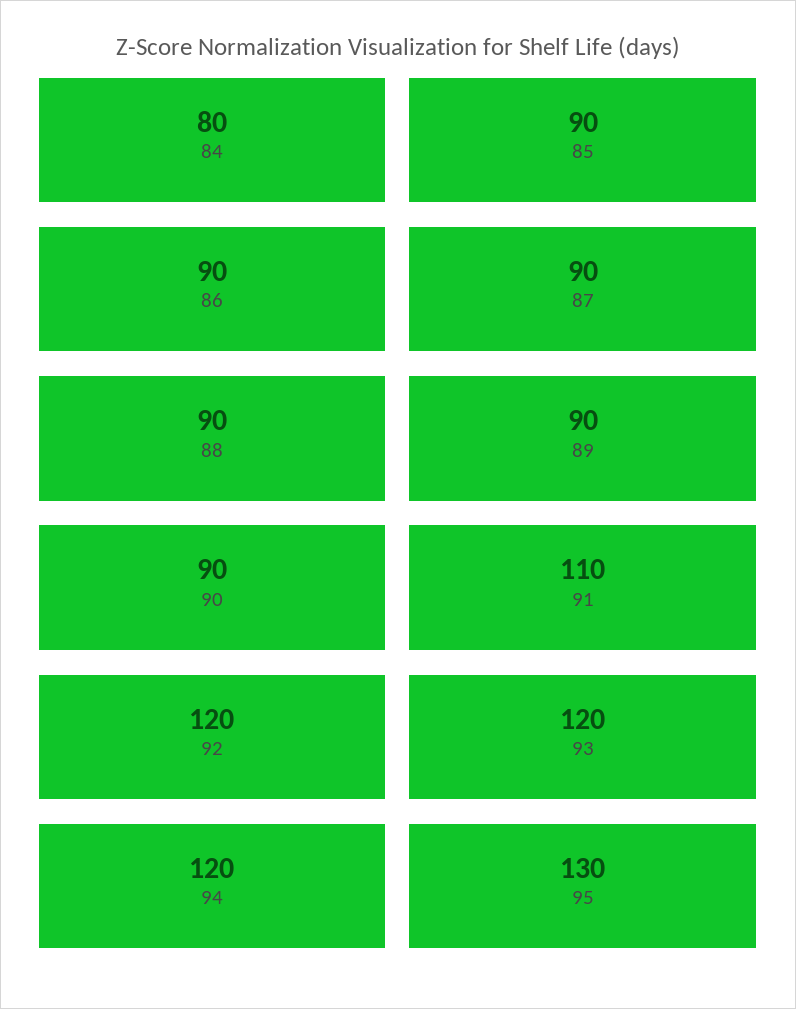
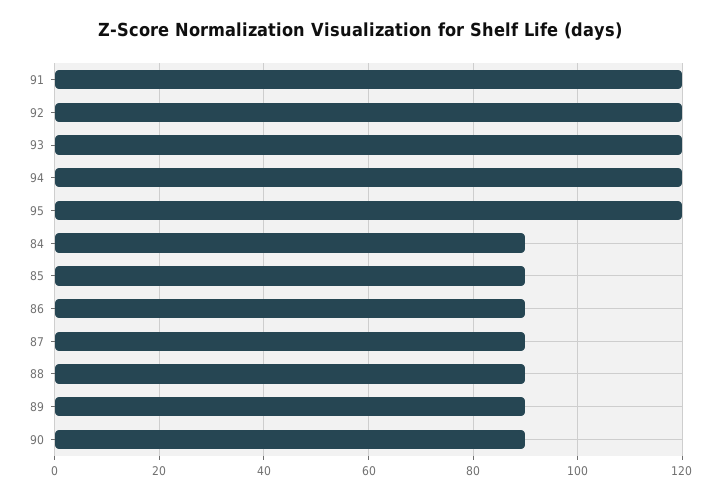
  {
-   "84": 80,
+   "84": 90,
    "85": 90,
    "86": 90,
    "87": 90,
    "88": 90,
    "89": 90,
    "90": 90,
-   "91": 110,
+   "91": 120,
    "92": 120,
    "93": 120,
    "94": 120,
-   "95": 130
+   "95": 120
  }

